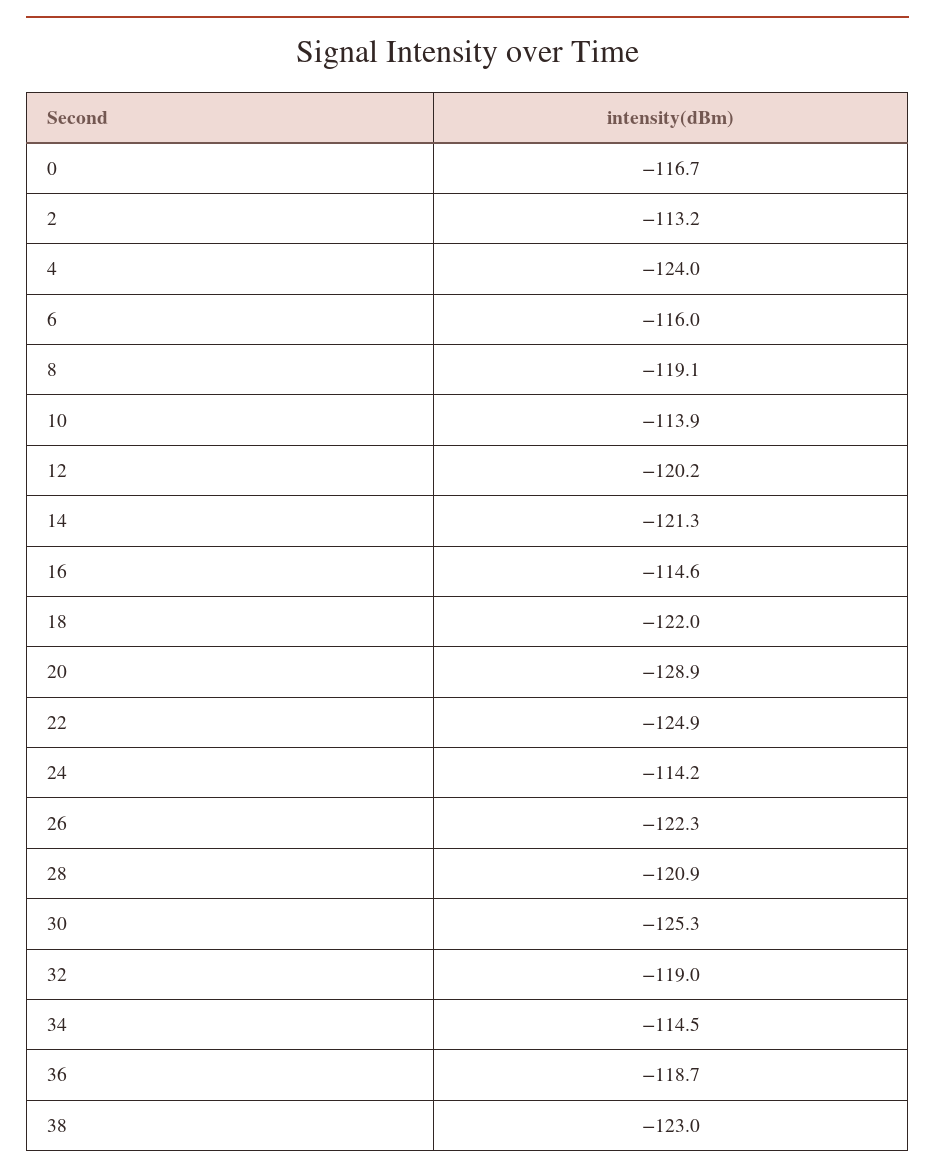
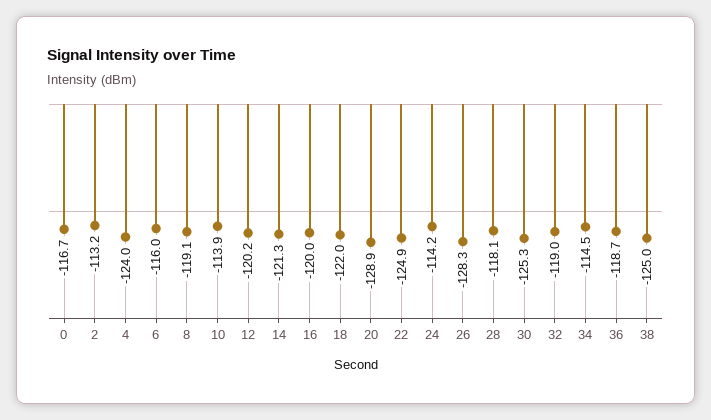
  {
    "0": -116.7,
    "2": -113.2,
    "4": -124,
    "6": -116,
    "8": -119.1,
    "10": -113.9,
    "12": -120.2,
    "14": -121.3,
-   "16": -114.6,
+   "16": -120,
    "18": -122,
    "20": -128.9,
    "22": -124.9,
    "24": -114.2,
-   "26": -122.3,
+   "26": -128.3,
-   "28": -120.9,
+   "28": -118.1,
    "30": -125.3,
    "32": -119,
    "34": -114.5,
    "36": -118.7,
-   "38": -123
+   "38": -125
  }

